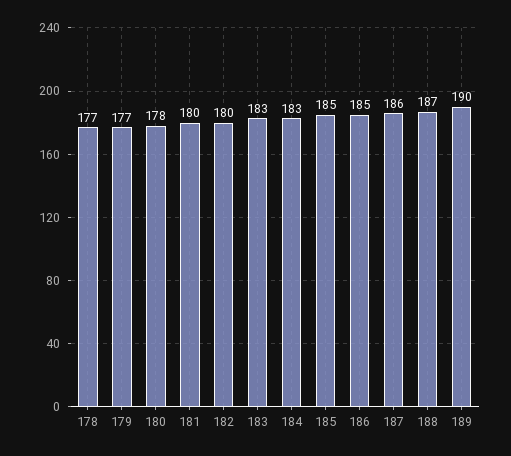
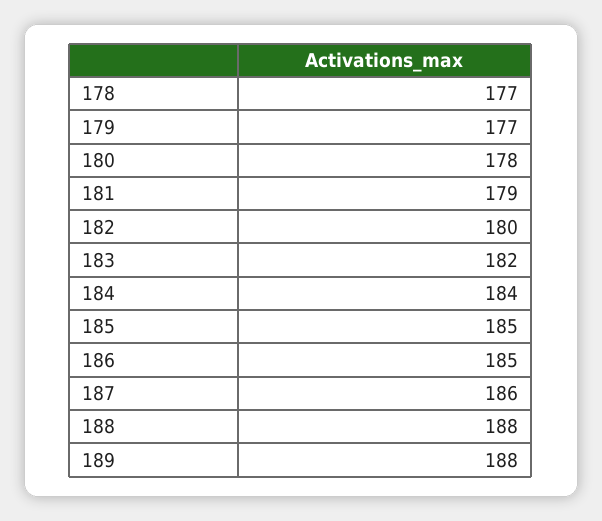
  {
    "178": 177,
    "179": 177,
    "180": 178,
-   "181": 180,
+   "181": 179,
    "182": 180,
-   "183": 183,
+   "183": 182,
-   "184": 183,
+   "184": 184,
    "185": 185,
    "186": 185,
    "187": 186,
-   "188": 187,
+   "188": 188,
-   "189": 190
+   "189": 188
  }

